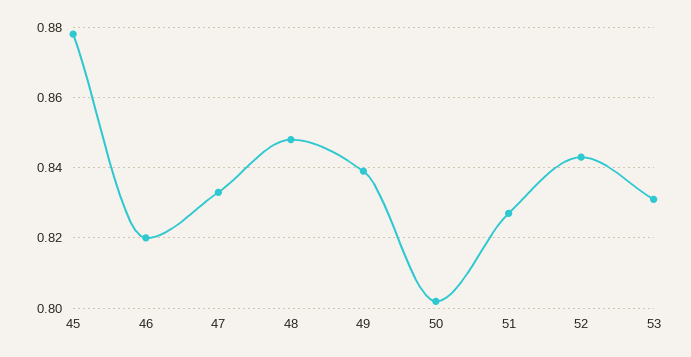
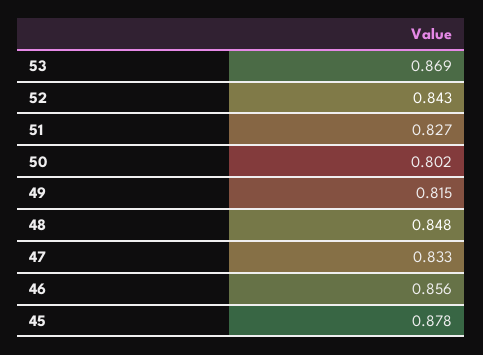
  {
    "45": 0.878,
-   "46": 0.82,
+   "46": 0.856,
    "47": 0.833,
    "48": 0.848,
-   "49": 0.84,
+   "49": 0.815,
    "50": 0.802,
    "51": 0.827,
    "52": 0.843,
-   "53": 0.83
+   "53": 0.869
  }

